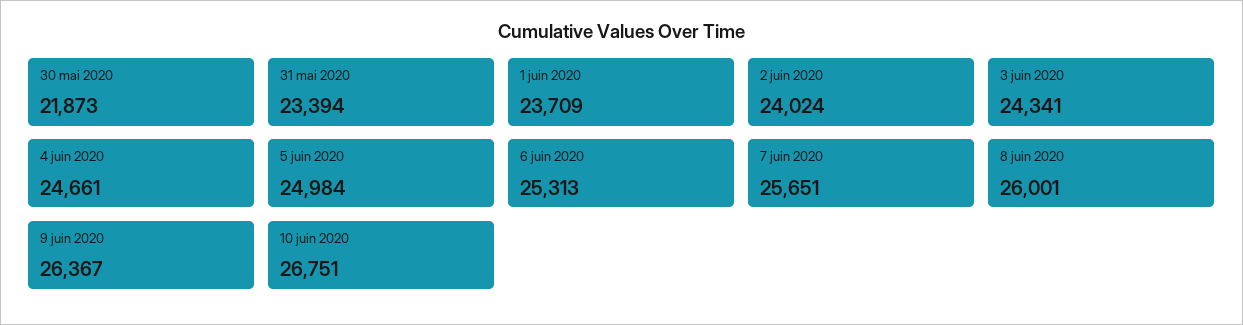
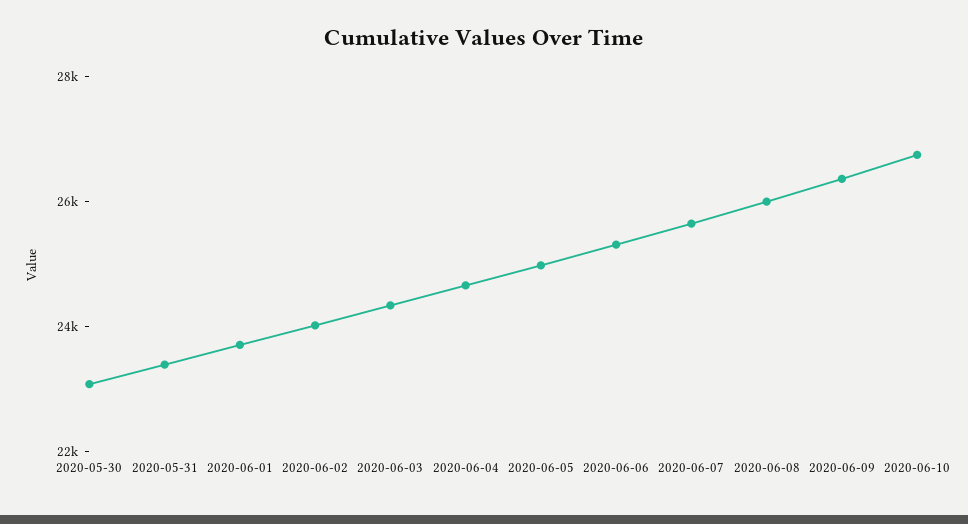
  {
-   "30 mai 2020": 21873,
+   "30 mai 2020": 23000,
    "31 mai 2020": 23394,
    "1 juin 2020": 23709,
    "2 juin 2020": 24024,
    "3 juin 2020": 24341,
    "4 juin 2020": 24661,
    "5 juin 2020": 24984,
    "6 juin 2020": 25313,
    "7 juin 2020": 25651,
    "8 juin 2020": 26001,
    "9 juin 2020": 26367,
    "10 juin 2020": 26751
  }

